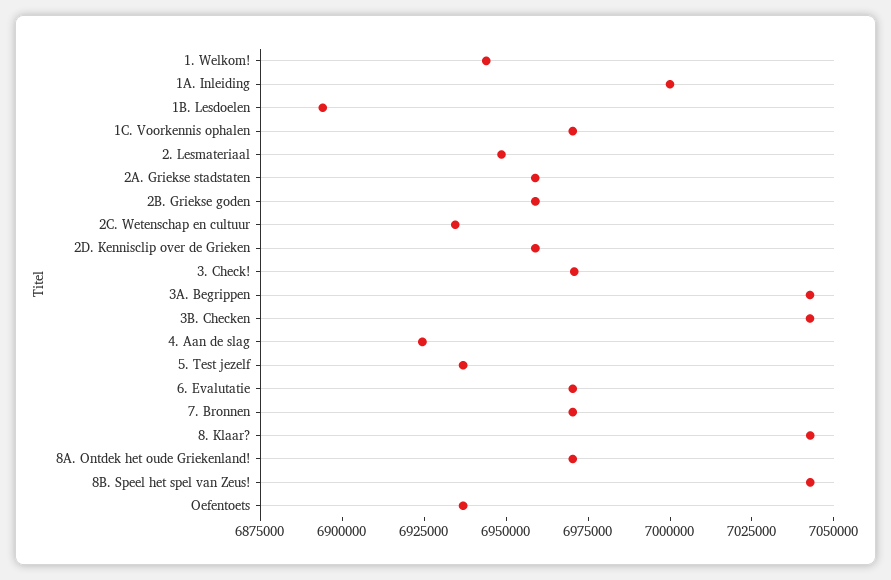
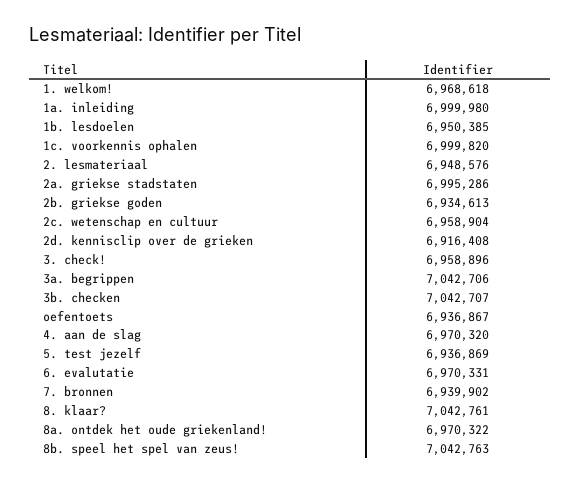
  {
-   "1. Welkom!": 6945000,
+   "1. Welkom!": 6968618,
    "1A. Inleiding": 6999980,
-   "1B. Lesdoelen": 6895000,
+   "1B. Lesdoelen": 6950385,
-   "1C. Voorkennis ophalen": 6970000,
+   "1C. Voorkennis ophalen": 6999820,
    "2. Lesmateriaal": 6948576,
-   "2A. Griekse stadstaten": 6960000,
+   "2A. Griekse stadstaten": 6995286,
-   "2B. Griekse goden": 6960000,
+   "2B. Griekse goden": 6934613,
-   "2C. Wetenschap en cultuur": 6935000,
+   "2C. Wetenschap en cultuur": 6958904,
-   "2D. Kennisclip over de Grieken": 6960000,
+   "2D. Kennisclip over de Grieken": 6916408,
-   "3. Check!": 6970000,
+   "3. Check!": 6958896,
    "3A. Begrippen": 7042706,
    "3B. Checken": 7042707,
-   "4. Aan de slag": 6925000,
+   "4. Aan de slag": 6970320,
    "5. Test jezelf": 6936869,
    "6. Evalutatie": 6970331,
-   "7. Bronnen": 6970000,
+   "7. Bronnen": 6939902,
    "8. Klaar?": 7042761,
    "8A. Ontdek het oude Griekenland!": 6970322,
    "8B. Speel het spel van Zeus!": 7042763,
    "Oefentoets": 6936867
  }

